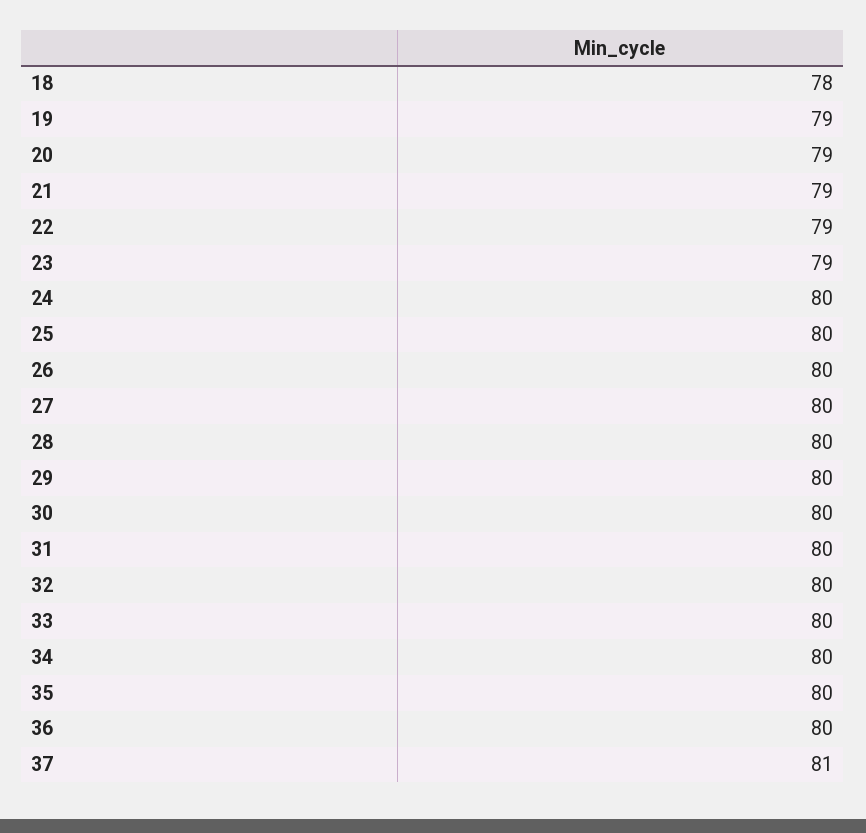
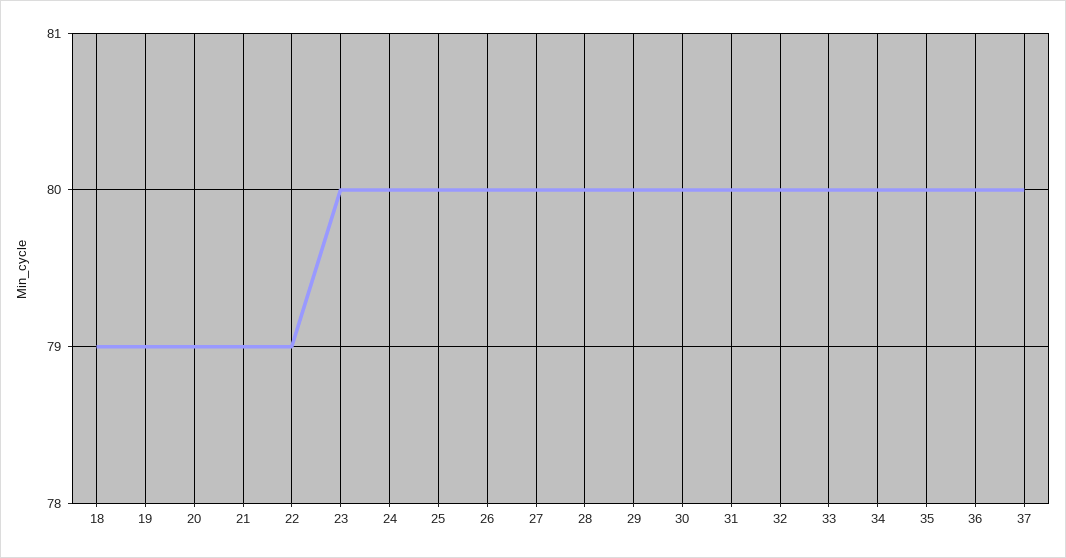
  {
-   "18": 78,
+   "18": 79,
    "19": 79,
    "20": 79,
    "21": 79,
    "22": 79,
-   "23": 79,
+   "23": 80,
    "24": 80,
    "25": 80,
    "26": 80,
    "27": 80,
    "28": 80,
    "29": 80,
    "30": 80,
    "31": 80,
    "32": 80,
    "33": 80,
    "34": 80,
    "35": 80,
    "36": 80,
-   "37": 81
+   "37": 80
  }

